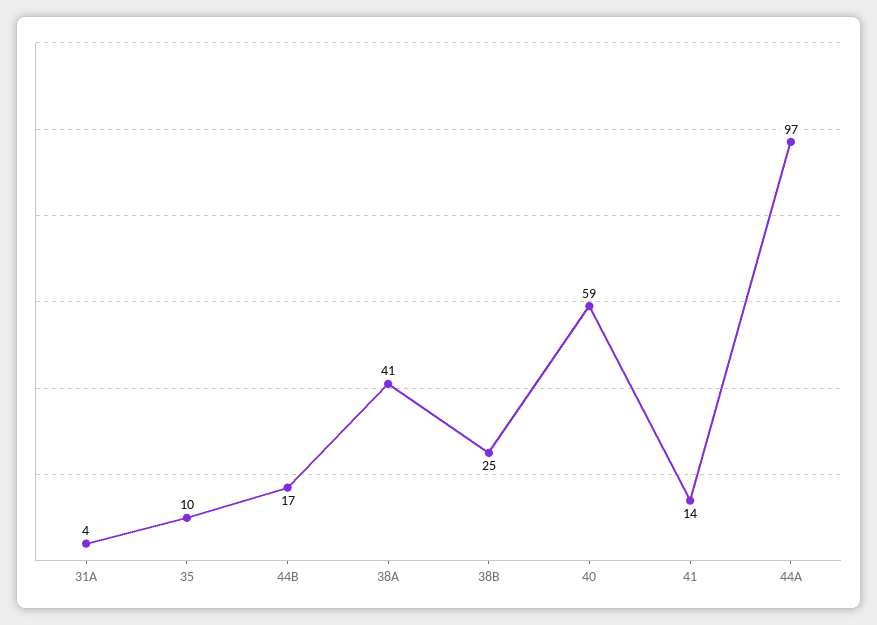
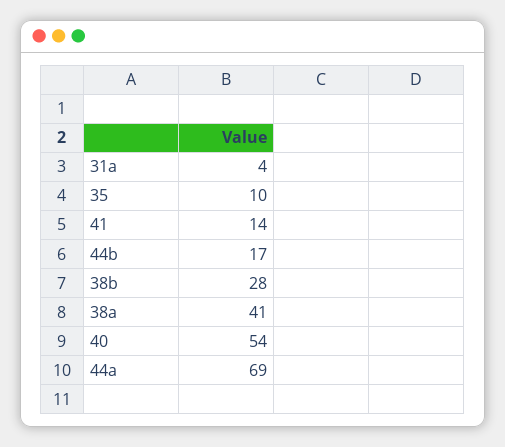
  {
    "31A": 4,
    "35": 10,
    "44B": 17,
    "38A": 41,
-   "38B": 25,
+   "38B": 28,
-   "40": 59,
+   "40": 54,
    "41": 14,
-   "44A": 97
+   "44A": 69
  }

